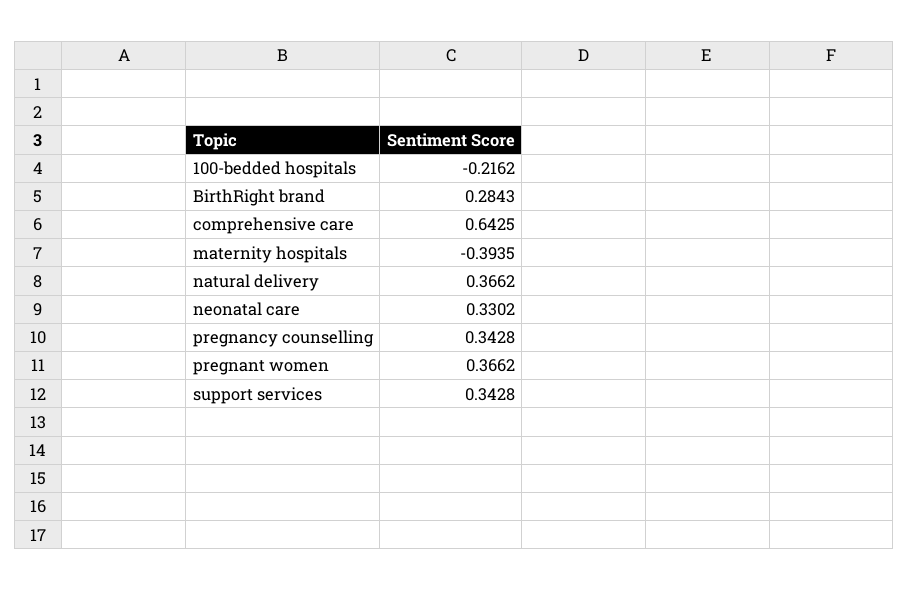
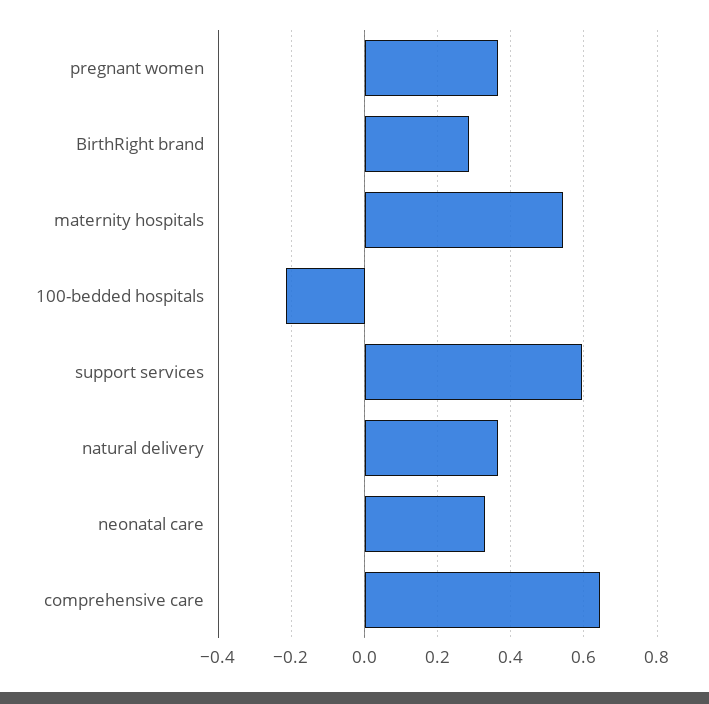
  {
    "100-bedded hospitals": -0.2162,
    "BirthRight brand": 0.2843,
    "comprehensive care": 0.6425,
-   "maternity hospitals": -0.3935,
+   "maternity hospitals": 0.54,
    "natural delivery": 0.3662,
    "neonatal care": 0.3302,
-   "pregnancy counselling": 0.3428,
    "pregnant women": 0.3662,
-   "support services": 0.3428
+   "support services": 0.6
  }

